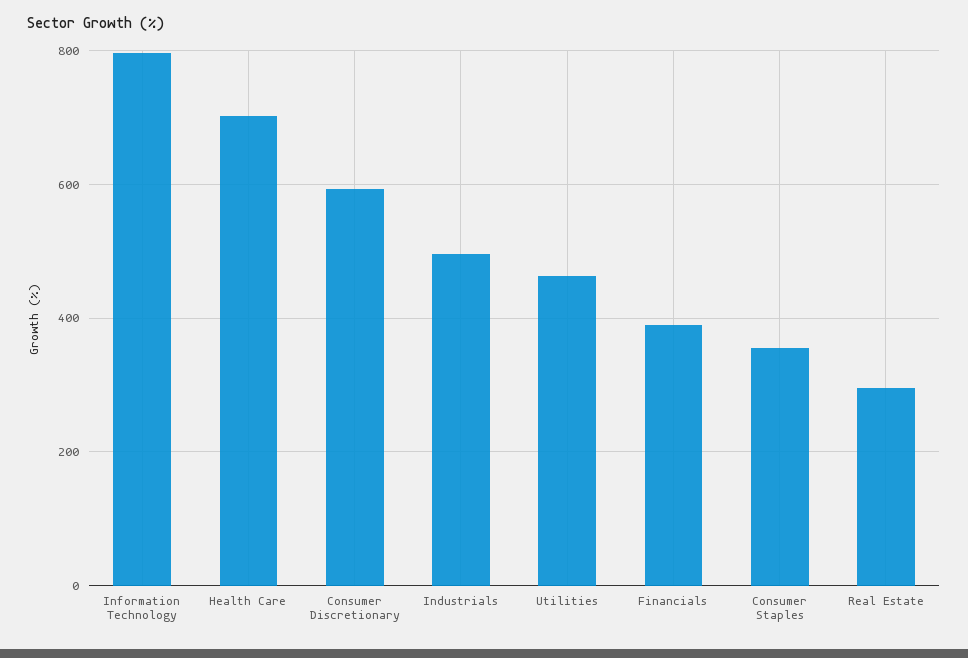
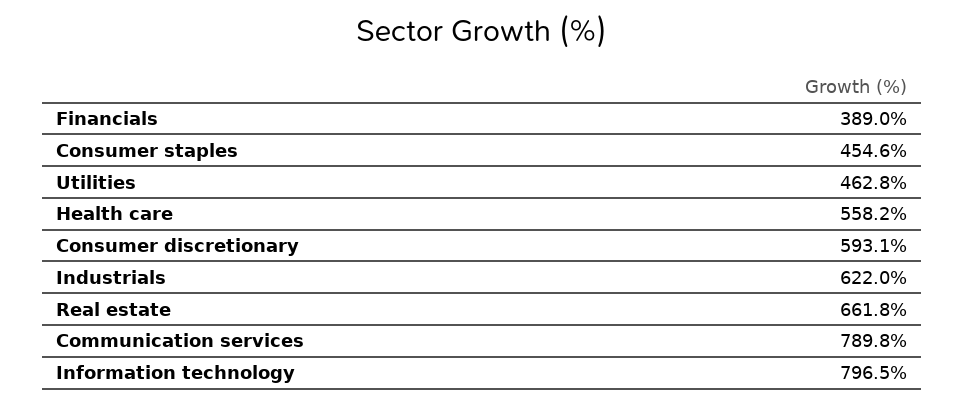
  {
    "Information Technology": 796.5,
-   "Health Care": 700,
+   "Health Care": 558.2,
    "Consumer Discretionary": 593.1,
-   "Industrials": 500,
+   "Industrials": 622,
    "Utilities": 462.8,
    "Financials": 389,
-   "Consumer Staples": 360,
+   "Consumer Staples": 454.6,
-   "Real Estate": 300
+   "Real Estate": 661.8,
+   "Communication services": 789.8
  }

